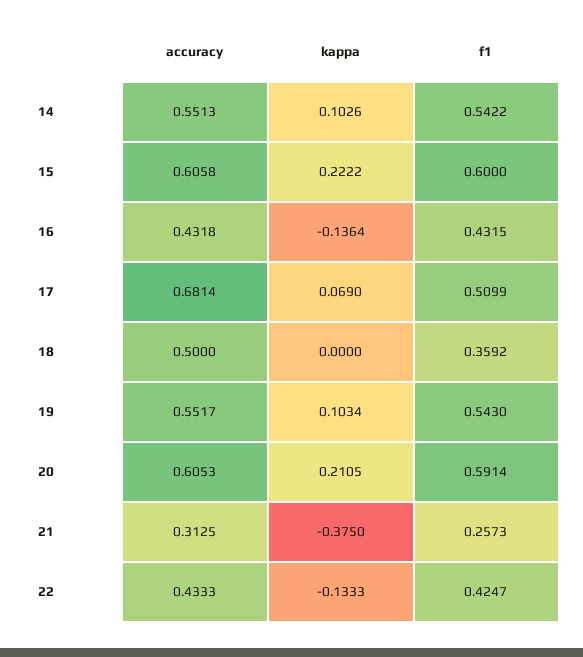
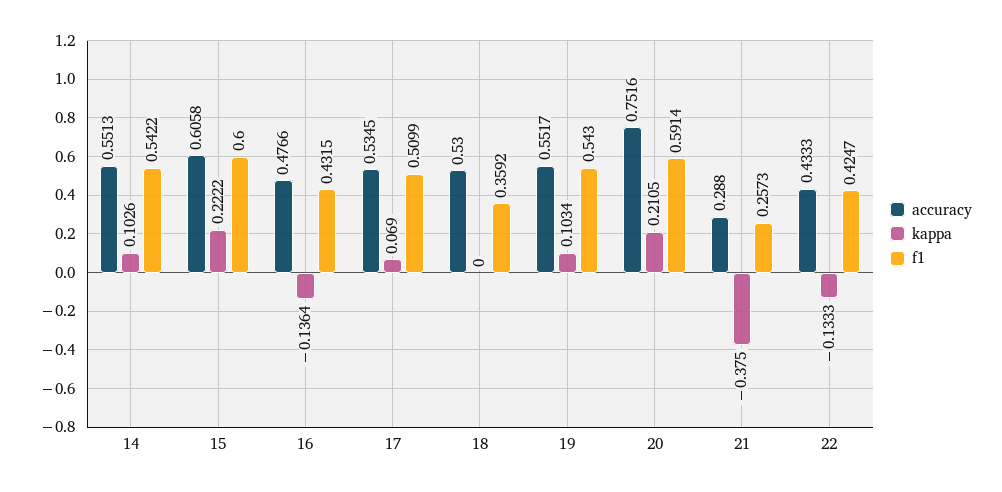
  {
    "accuracy": {
      "14": 0.5513,
      "15": 0.6058,
-     "16": 0.4318,
+     "16": 0.4766,
-     "17": 0.6814,
+     "17": 0.5345,
-     "18": 0.5,
+     "18": 0.53,
      "19": 0.5517,
-     "20": 0.6053,
+     "20": 0.7516,
-     "21": 0.3125,
+     "21": 0.288,
      "22": 0.4333
    },
    "kappa": {
      "14": 0.1026,
      "15": 0.2222,
      "16": -0.1364,
      "17": 0.069,
      "18": 0,
      "19": 0.1034,
      "20": 0.2105,
      "21": -0.375,
      "22": -0.1333
    },
    "f1": {
      "14": 0.5422,
      "15": 0.6,
      "16": 0.4315,
      "17": 0.5099,
      "18": 0.3592,
      "19": 0.543,
      "20": 0.5914,
      "21": 0.2573,
      "22": 0.4247
    }
  }

